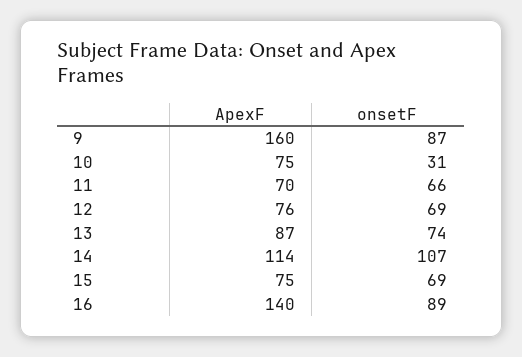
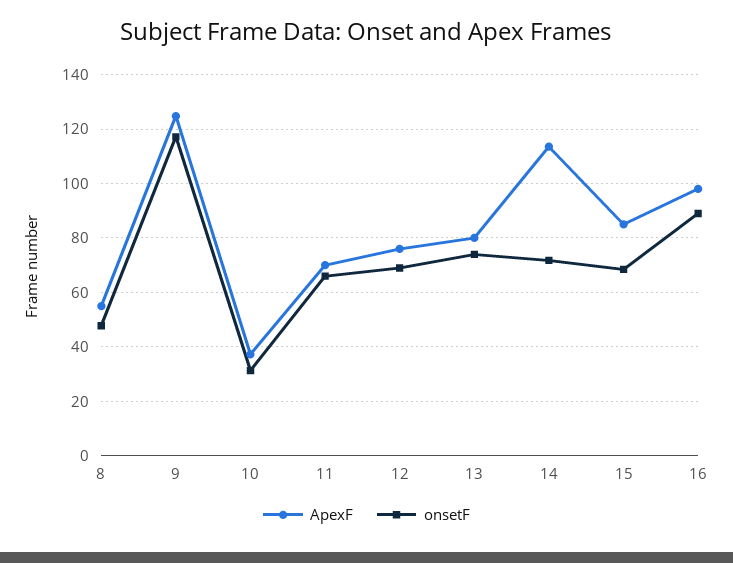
  {
    "ApexF": {
-     "9": 160,
+     "9": 125,
-     "10": 75,
+     "10": 37.5,
      "11": 70,
      "12": 76,
-     "13": 87,
+     "13": 80,
      "14": 114,
-     "15": 75,
+     "15": 85,
-     "16": 140
+     "16": 97.5,
+     "8": 55
    },
    "onsetF": {
-     "9": 87,
+     "9": 117.5,
      "10": 31,
      "11": 66,
      "12": 69,
      "13": 74,
-     "14": 107,
+     "14": 72.5,
      "15": 69,
-     "16": 89
+     "16": 89,
+     "8": 47.5
    }
  }

